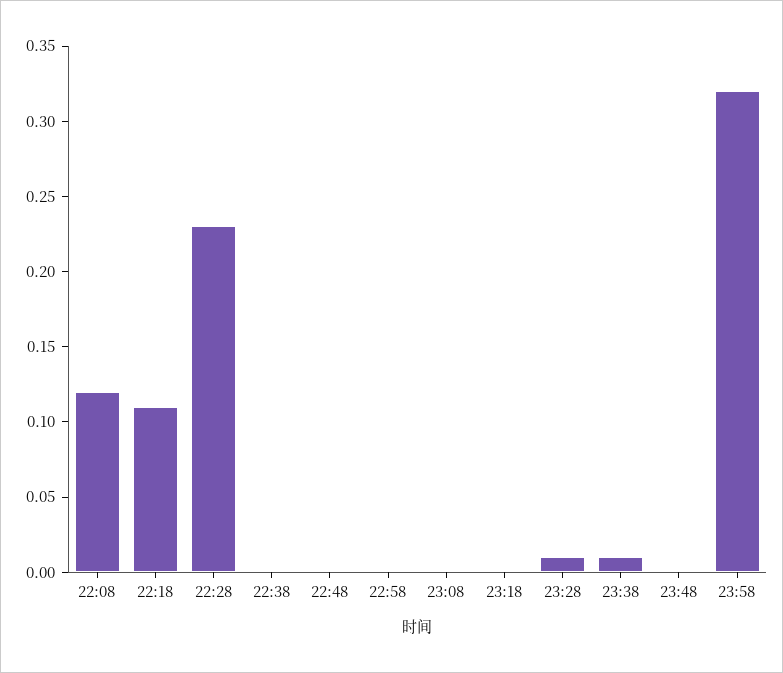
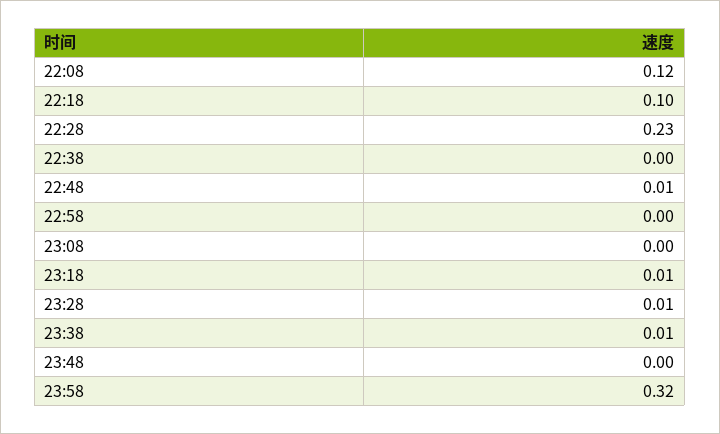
  {
    "22:08": 0.12,
-   "22:18": 0.11,
+   "22:18": 0.1,
    "22:28": 0.23,
    "22:38": 0,
-   "22:48": 0,
+   "22:48": 0.01,
    "22:58": 0,
    "23:08": 0,
-   "23:18": 0,
+   "23:18": 0.01,
    "23:28": 0.01,
    "23:38": 0.01,
    "23:48": 0,
    "23:58": 0.32
  }

